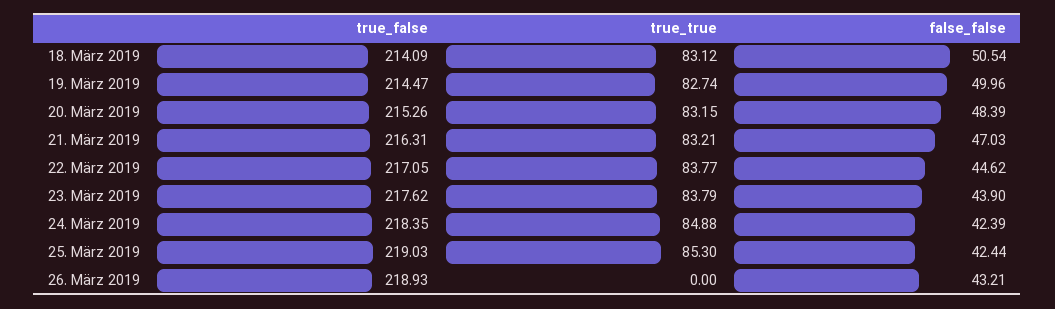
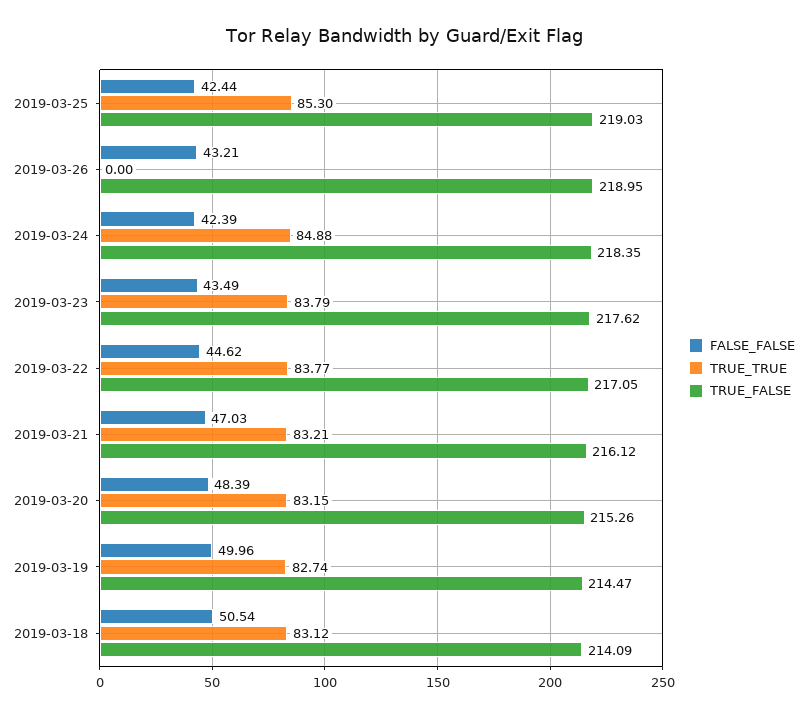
  {
    "true_false": {
      "18. März 2019": 214.09,
      "19. März 2019": 214.47,
      "20. März 2019": 215.26,
-     "21. März 2019": 216.31,
+     "21. März 2019": 216.12,
      "22. März 2019": 217.05,
      "23. März 2019": 217.62,
      "24. März 2019": 218.35,
      "25. März 2019": 219.03,
-     "26. März 2019": 218.93
+     "26. März 2019": 218.95
    },
    "true_true": {
      "18. März 2019": 83.12,
      "19. März 2019": 82.74,
      "20. März 2019": 83.15,
      "21. März 2019": 83.21,
      "22. März 2019": 83.77,
      "23. März 2019": 83.79,
      "24. März 2019": 84.88,
      "25. März 2019": 85.3,
      "26. März 2019": 0
    },
    "false_false": {
      "18. März 2019": 50.54,
      "19. März 2019": 49.96,
      "20. März 2019": 48.39,
      "21. März 2019": 47.03,
      "22. März 2019": 44.62,
-     "23. März 2019": 43.9,
+     "23. März 2019": 43.49,
      "24. März 2019": 42.39,
      "25. März 2019": 42.44,
      "26. März 2019": 43.21
    }
  }

